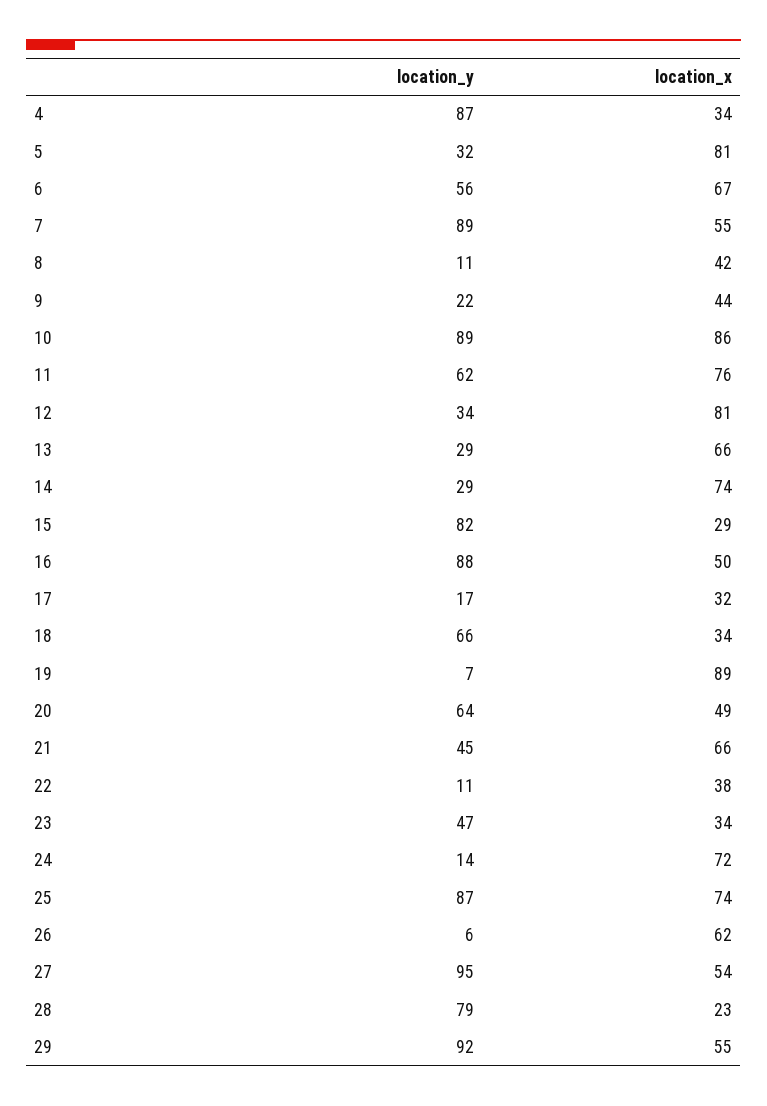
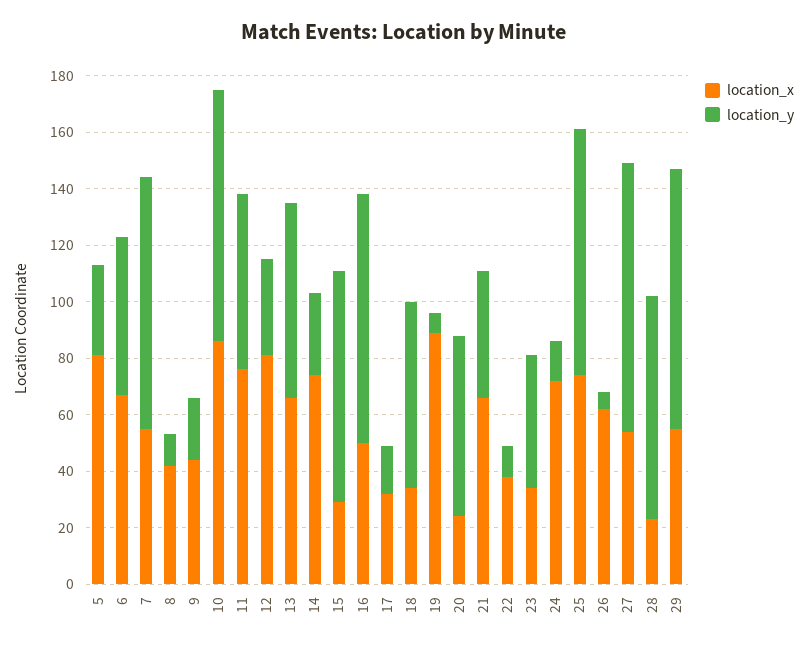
  {
    "location_y": {
-     "4": 87,
      "5": 32,
      "6": 56,
      "7": 89,
      "8": 11,
      "9": 22,
      "10": 89,
      "11": 62,
      "12": 34,
-     "13": 29,
+     "13": 70,
      "14": 29,
      "15": 82,
      "16": 88,
      "17": 17,
      "18": 66,
      "19": 7,
      "20": 64,
      "21": 45,
      "22": 11,
      "23": 47,
      "24": 14,
      "25": 87,
      "26": 6,
      "27": 95,
      "28": 79,
      "29": 92
    },
    "location_x": {
-     "4": 34,
      "5": 81,
      "6": 67,
      "7": 55,
      "8": 42,
      "9": 44,
      "10": 86,
      "11": 76,
      "12": 81,
      "13": 66,
      "14": 74,
      "15": 29,
      "16": 50,
      "17": 32,
      "18": 34,
      "19": 89,
-     "20": 49,
+     "20": 25,
      "21": 66,
      "22": 38,
      "23": 34,
      "24": 72,
      "25": 74,
      "26": 62,
      "27": 54,
      "28": 23,
      "29": 55
    }
  }

